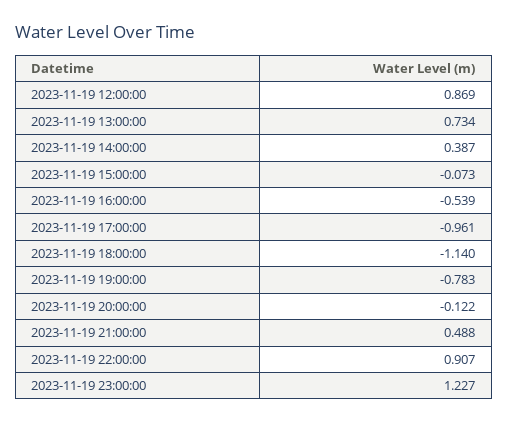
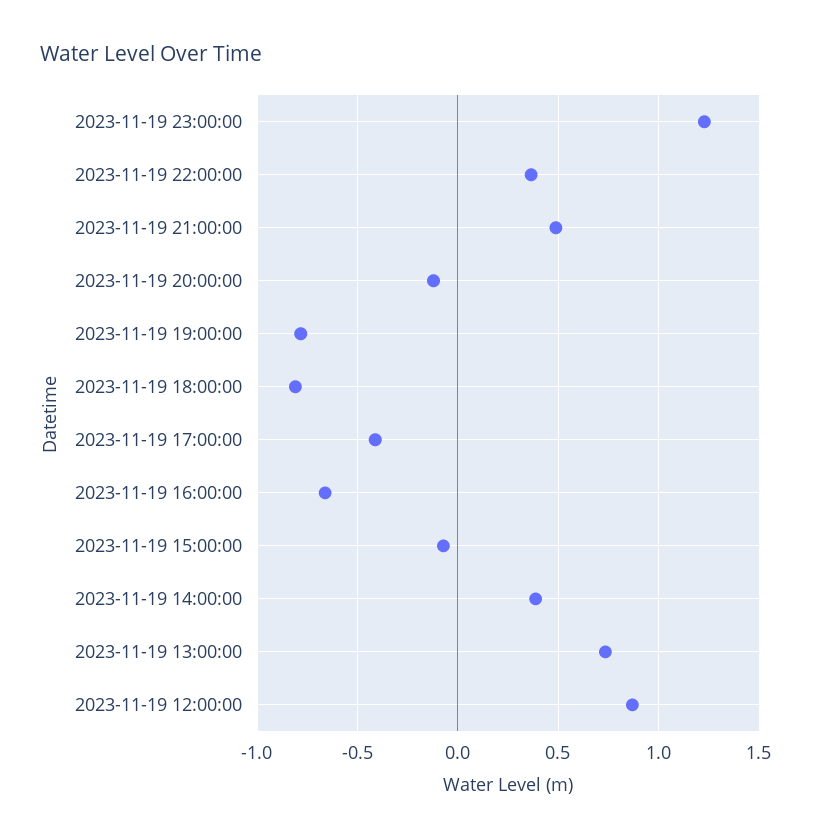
  {
    "2023-11-19 12:00:00": 0.869,
    "2023-11-19 13:00:00": 0.734,
    "2023-11-19 14:00:00": 0.387,
    "2023-11-19 15:00:00": -0.073,
-   "2023-11-19 16:00:00": -0.539,
+   "2023-11-19 16:00:00": -0.65,
-   "2023-11-19 17:00:00": -0.961,
+   "2023-11-19 17:00:00": -0.4,
-   "2023-11-19 18:00:00": -1.14,
+   "2023-11-19 18:00:00": -0.8,
    "2023-11-19 19:00:00": -0.783,
    "2023-11-19 20:00:00": -0.122,
    "2023-11-19 21:00:00": 0.488,
-   "2023-11-19 22:00:00": 0.907,
+   "2023-11-19 22:00:00": 0.35,
    "2023-11-19 23:00:00": 1.227
  }

